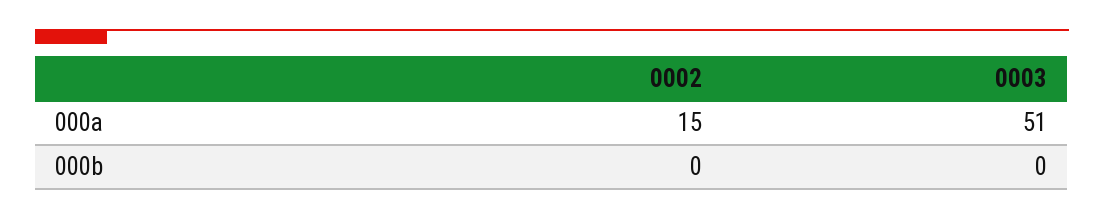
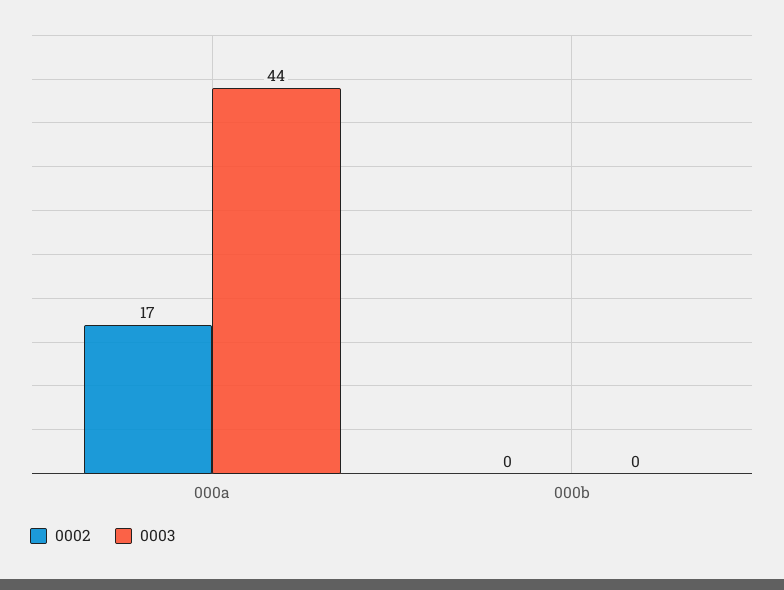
  {
    "0002": {
-     "000a": 15,
+     "000a": 17,
      "000b": 0
    },
    "0003": {
-     "000a": 51,
+     "000a": 44,
      "000b": 0
    }
  }

